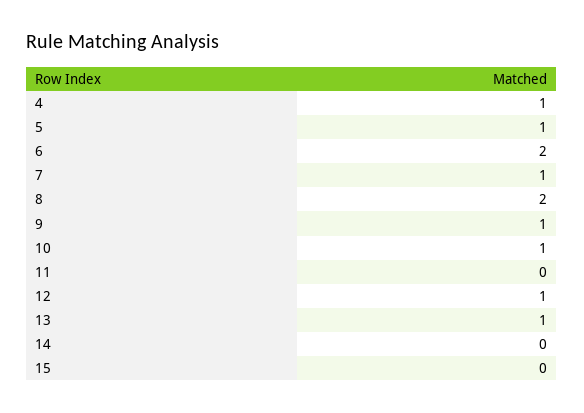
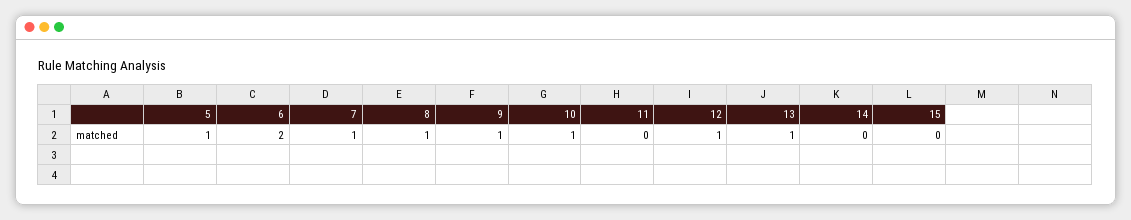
  {
-   "4": 1,
    "5": 1,
    "6": 2,
    "7": 1,
-   "8": 2,
+   "8": 1,
    "9": 1,
    "10": 1,
    "11": 0,
    "12": 1,
    "13": 1,
    "14": 0,
    "15": 0
  }

